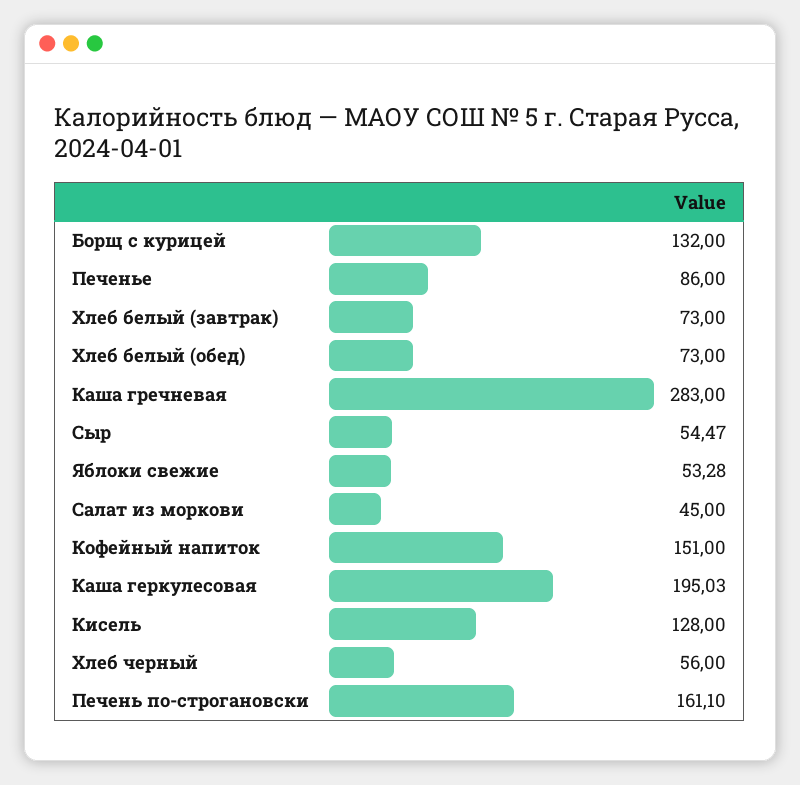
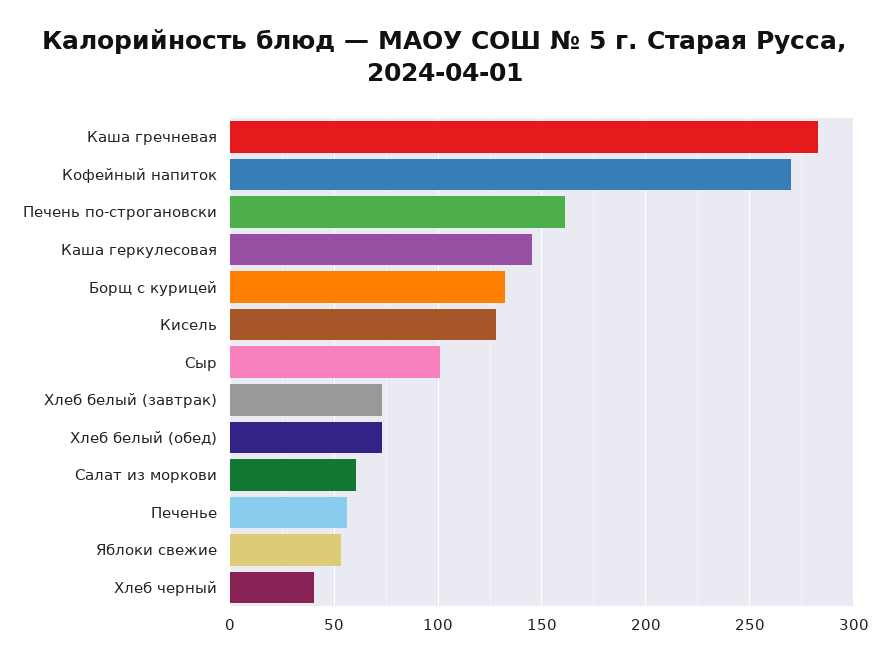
  {
    "Борщ с курицей": 132,
-   "Печенье": 86,
+   "Печенье": 55,
    "Хлеб белый (завтрак)": 73,
    "Хлеб белый (обед)": 73,
    "Каша гречневая": 283,
-   "Сыр": 54.47,
+   "Сыр": 100,
    "Яблоки свежие": 53.28,
-   "Салат из моркови": 45,
+   "Салат из моркови": 60,
-   "Кофейный напиток": 151,
+   "Кофейный напиток": 270,
-   "Каша геркулесовая": 195.03,
+   "Каша геркулесовая": 145,
    "Кисель": 128,
-   "Хлеб черный": 56,
+   "Хлеб черный": 40,
    "Печень по-строгановски": 161.1
  }

